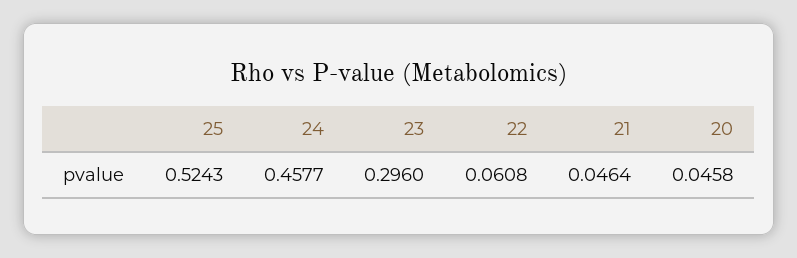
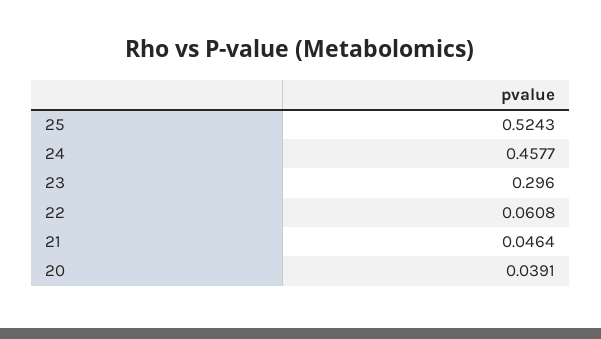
  {
    "25": 0.5243,
    "24": 0.4577,
    "23": 0.296,
    "22": 0.0608,
    "21": 0.0464,
-   "20": 0.0458
+   "20": 0.0391
  }

